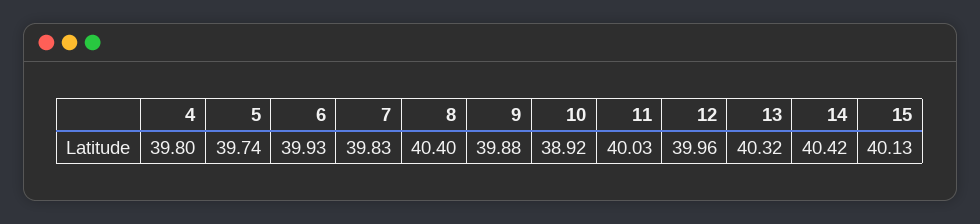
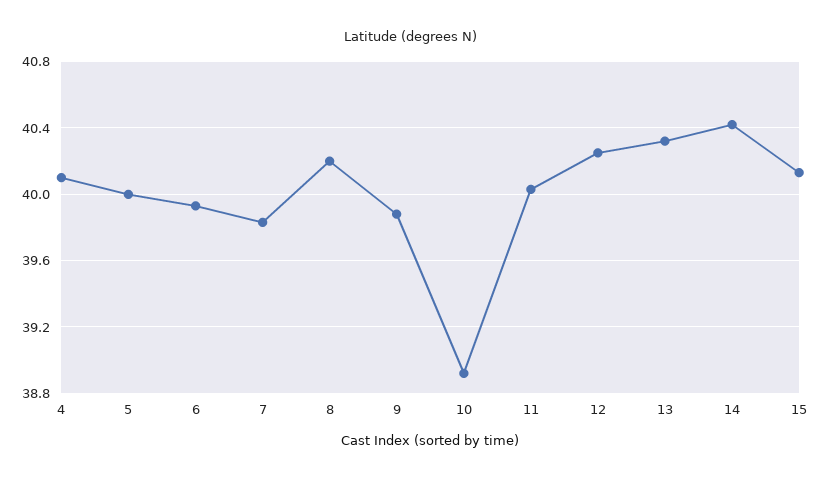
  {
-   "4": 39.8,
+   "4": 40.1,
-   "5": 39.74,
+   "5": 40,
    "6": 39.93,
    "7": 39.83,
-   "8": 40.4,
+   "8": 40.2,
    "9": 39.88,
    "10": 38.92,
    "11": 40.03,
-   "12": 39.96,
+   "12": 40.25,
    "13": 40.32,
    "14": 40.42,
    "15": 40.13
  }

